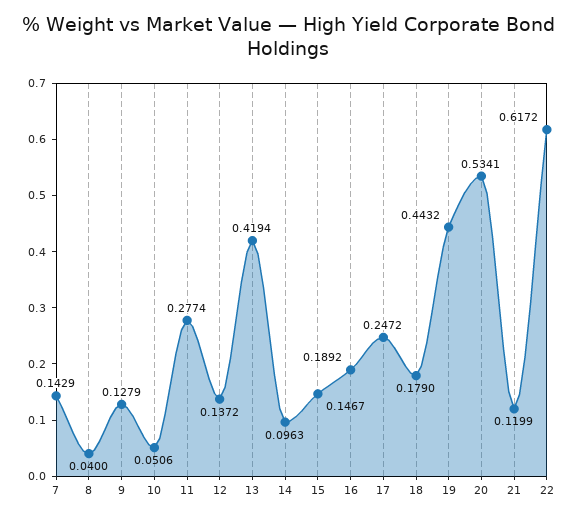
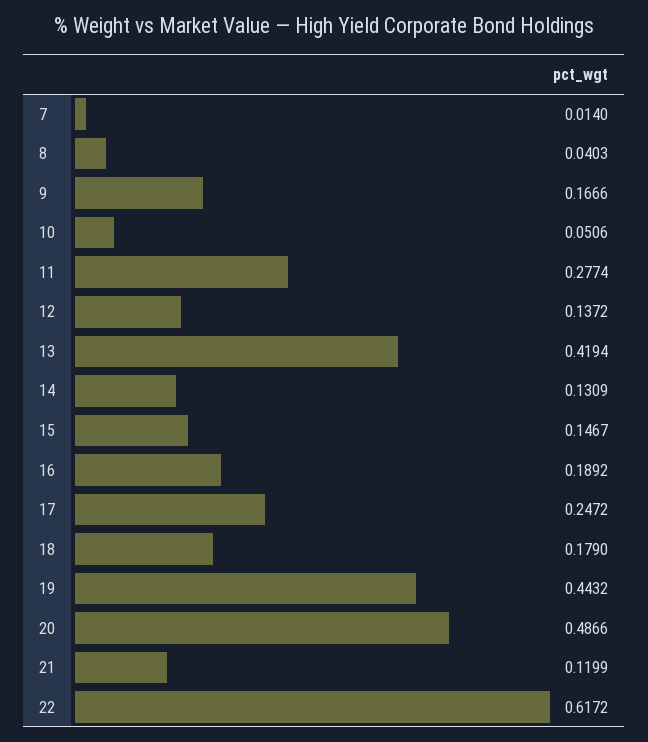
  {
-   "7": 0.1429,
+   "7": 0.014,
-   "8": 0.04,
+   "8": 0.0403,
-   "9": 0.1279,
+   "9": 0.1666,
    "10": 0.0506,
    "11": 0.2774,
    "12": 0.1372,
    "13": 0.4194,
-   "14": 0.0963,
+   "14": 0.1309,
    "15": 0.1467,
    "16": 0.1892,
    "17": 0.2472,
    "18": 0.179,
    "19": 0.4432,
-   "20": 0.5341,
+   "20": 0.4866,
    "21": 0.1199,
    "22": 0.6172
  }

